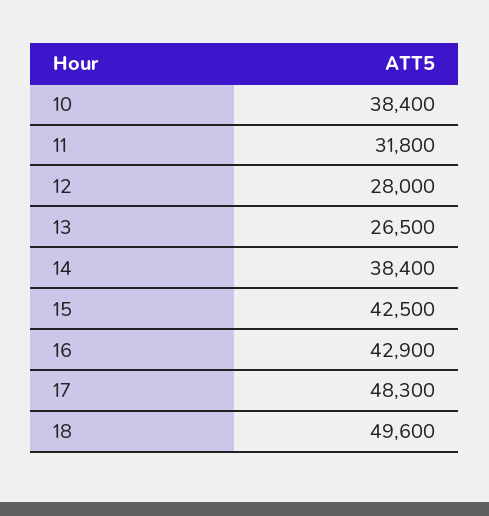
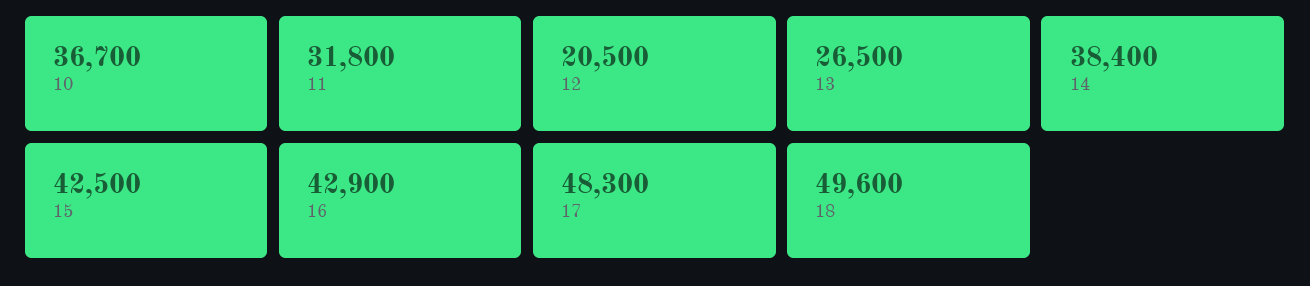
  {
-   "10": 38400,
+   "10": 36700,
    "11": 31800,
-   "12": 28000,
+   "12": 20500,
    "13": 26500,
    "14": 38400,
    "15": 42500,
    "16": 42900,
    "17": 48300,
    "18": 49600
  }

